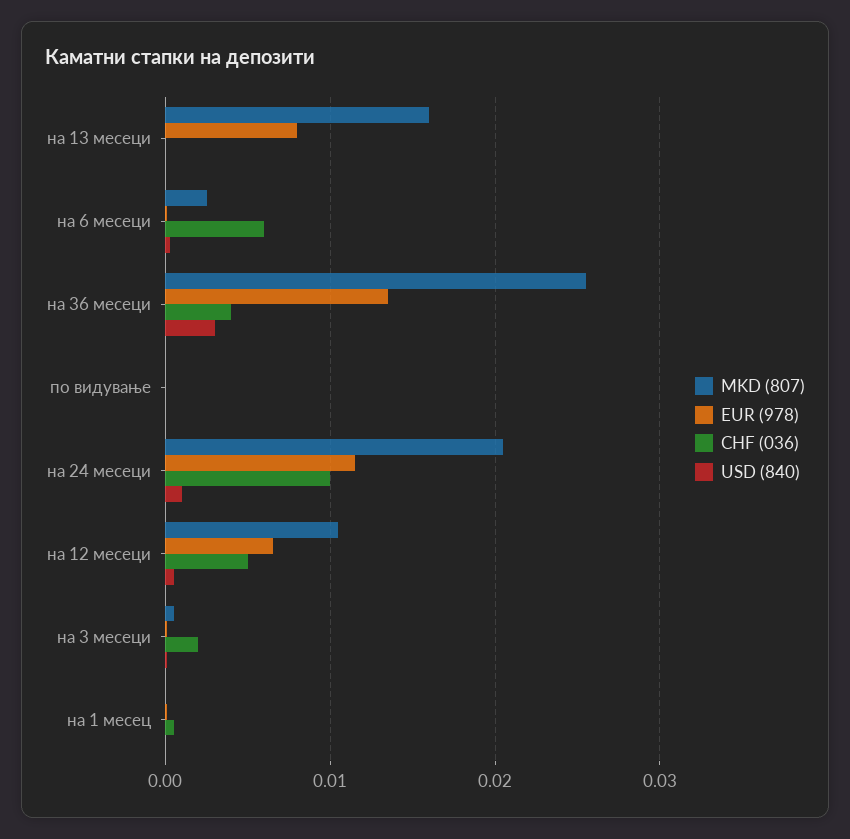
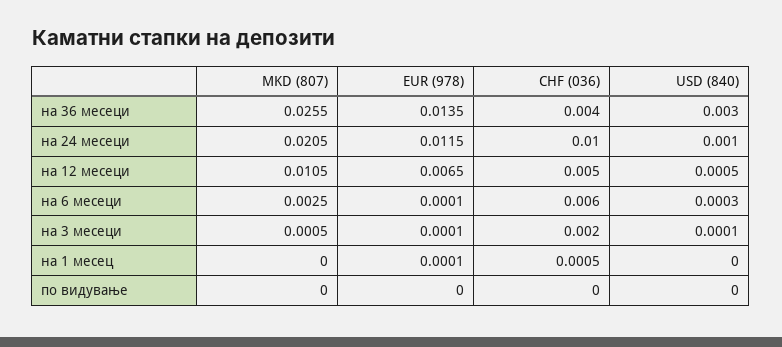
  {
    "MKD (807)": {
-     "на 13 месеци": 0.016,
      "на 6 месеци": 0.0025,
      "на 36 месеци": 0.0255,
      "по видување": 0,
      "на 24 месеци": 0.0205,
      "на 12 месеци": 0.0105,
      "на 3 месеци": 0.0005,
      "на 1 месец": 0
    },
    "EUR (978)": {
-     "на 13 месеци": 0.008,
      "на 6 месеци": 0.0001,
      "на 36 месеци": 0.0135,
      "по видување": 0,
      "на 24 месеци": 0.0115,
      "на 12 месеци": 0.0065,
      "на 3 месеци": 0.0001,
      "на 1 месец": 0.0001
    },
    "CHF (036)": {
-     "на 13 месеци": 0,
      "на 6 месеци": 0.006,
      "на 36 месеци": 0.004,
      "по видување": 0,
      "на 24 месеци": 0.01,
      "на 12 месеци": 0.005,
      "на 3 месеци": 0.002,
      "на 1 месец": 0.0005
    },
    "USD (840)": {
-     "на 13 месеци": 0,
      "на 6 месеци": 0.0003,
      "на 36 месеци": 0.003,
      "по видување": 0,
      "на 24 месеци": 0.001,
      "на 12 месеци": 0.0005,
      "на 3 месеци": 0.0001,
      "на 1 месец": 0
    }
  }

